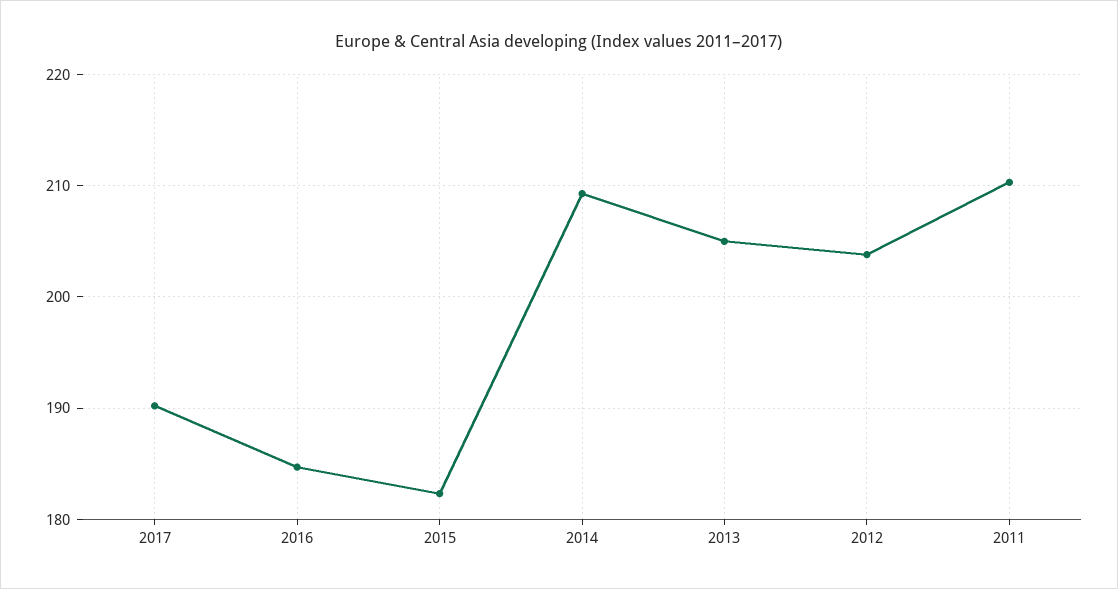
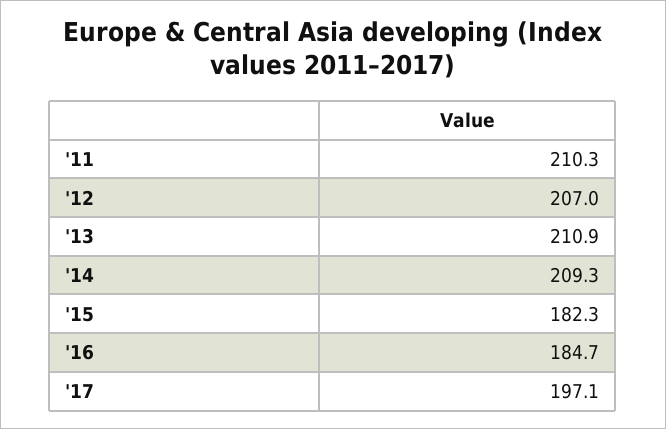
  {
-   "2017": 190,
+   "2017": 197.1,
    "2016": 184.7,
    "2015": 182.3,
    "2014": 209.3,
-   "2013": 205,
+   "2013": 210.9,
-   "2012": 204,
+   "2012": 207,
    "2011": 210.3
  }

